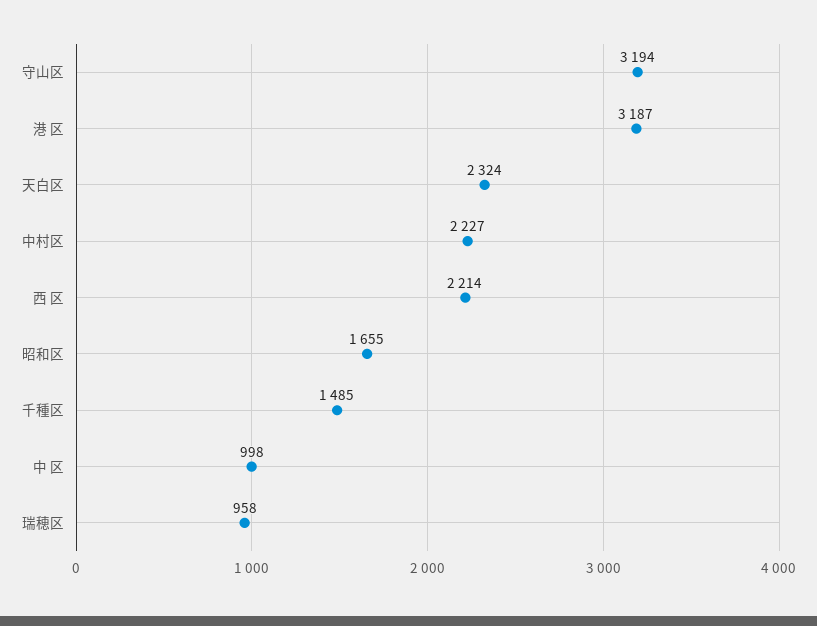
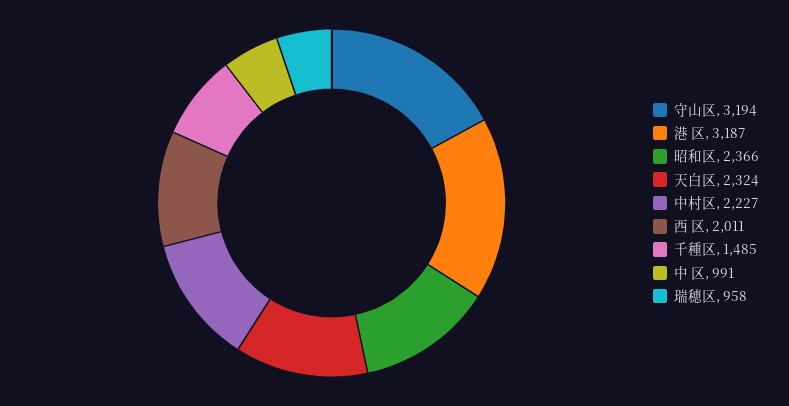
  {
    "守山区": 3194,
    "港 区": 3187,
    "天白区": 2324,
    "中村区": 2227,
-   "西 区": 2214,
+   "西 区": 2011,
-   "昭和区": 1655,
+   "昭和区": 2366,
    "千種区": 1485,
-   "中 区": 998,
+   "中 区": 991,
    "瑞穂区": 958
  }

